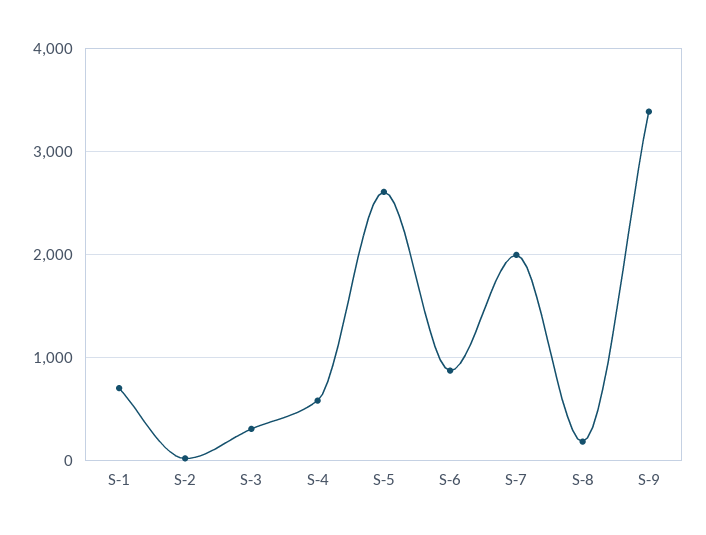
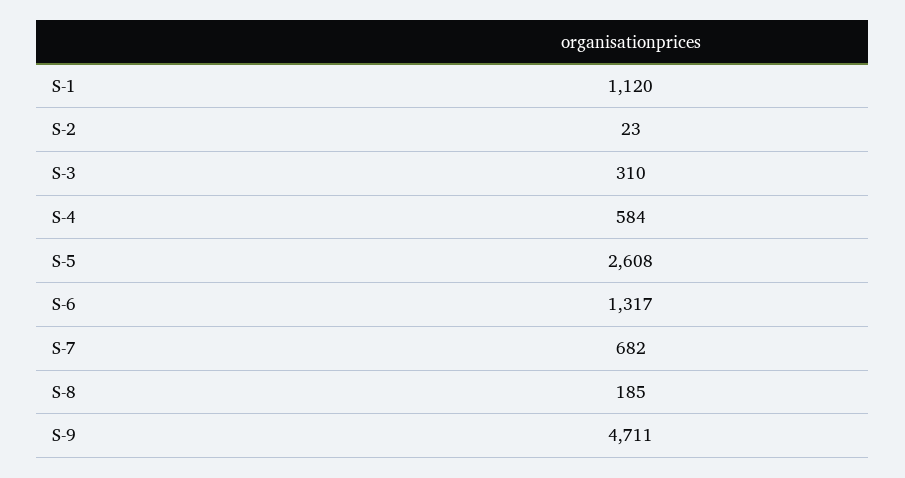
  {
-   "S-1": 700,
+   "S-1": 1120,
    "S-2": 23,
    "S-3": 310,
    "S-4": 584,
    "S-5": 2608,
-   "S-6": 900,
+   "S-6": 1317,
-   "S-7": 2000,
+   "S-7": 682,
    "S-8": 185,
-   "S-9": 3400
+   "S-9": 4711
  }

